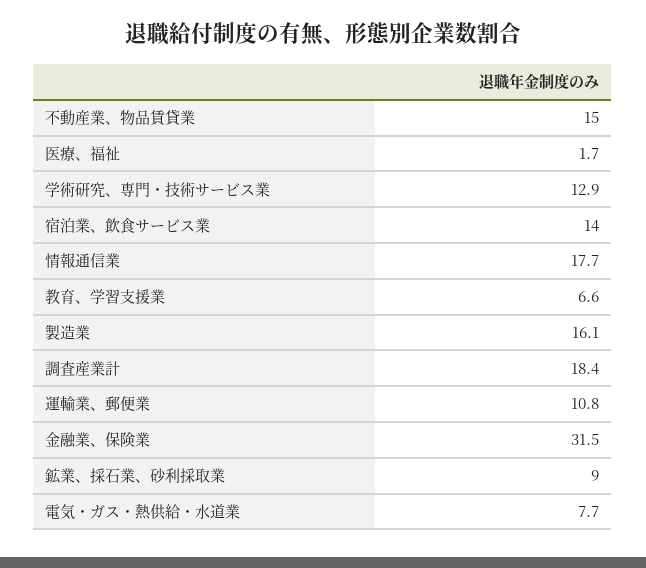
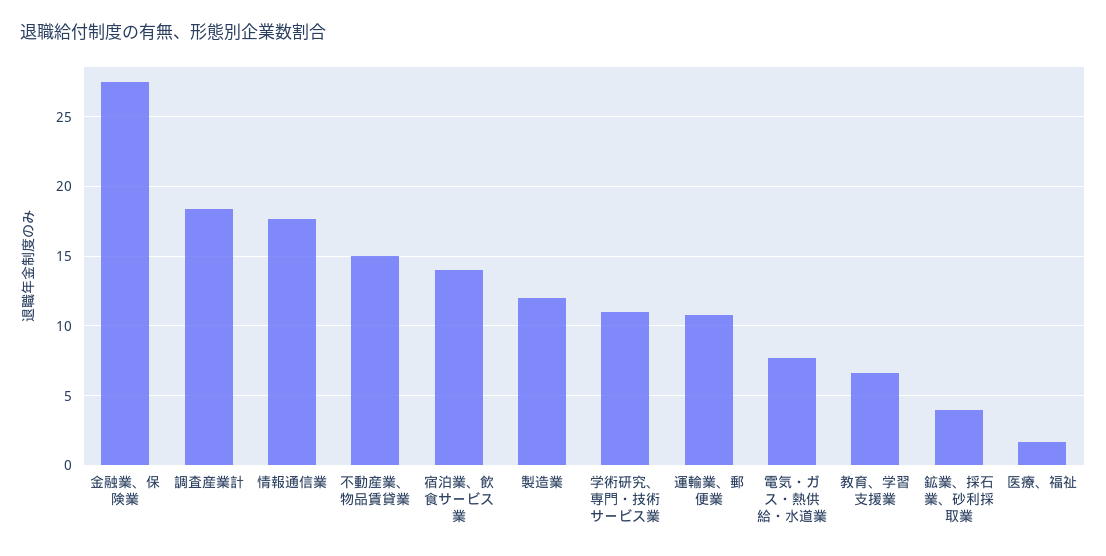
  {
    "不動産業、物品賃貸業": 15,
    "医療、福祉": 1.7,
-   "学術研究、専門・技術サービス業": 12.9,
+   "学術研究、専門・技術サービス業": 11,
    "宿泊業、飲食サービス業": 14,
    "情報通信業": 17.7,
    "教育、学習支援業": 6.6,
-   "製造業": 16.1,
+   "製造業": 12,
    "調査産業計": 18.4,
    "運輸業、郵便業": 10.8,
-   "金融業、保険業": 31.5,
+   "金融業、保険業": 27.5,
-   "鉱業、採石業、砂利採取業": 9,
+   "鉱業、採石業、砂利採取業": 4,
    "電気・ガス・熱供給・水道業": 7.7
  }

